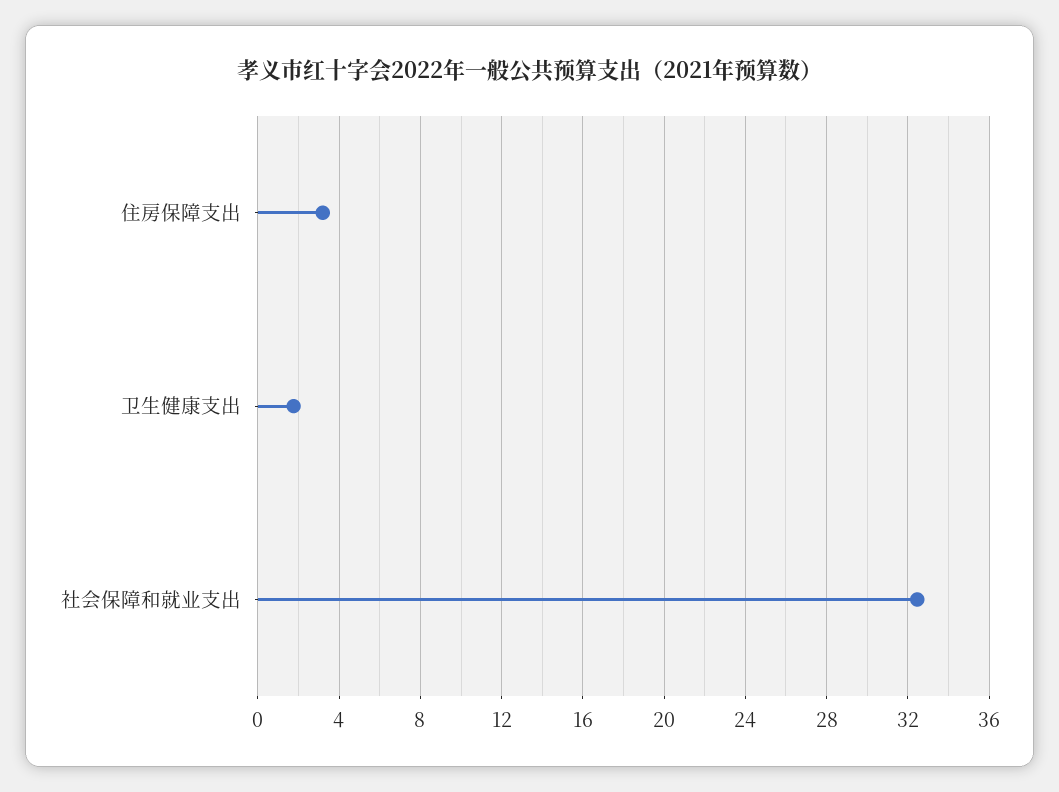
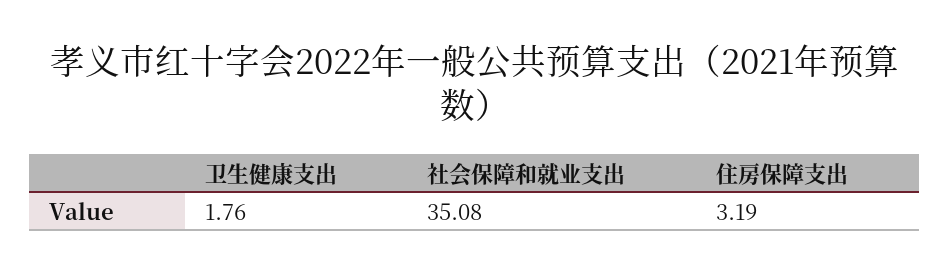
  {
    "住房保障支出": 3.19,
    "卫生健康支出": 1.76,
-   "社会保障和就业支出": 32.5
+   "社会保障和就业支出": 35.08
  }

